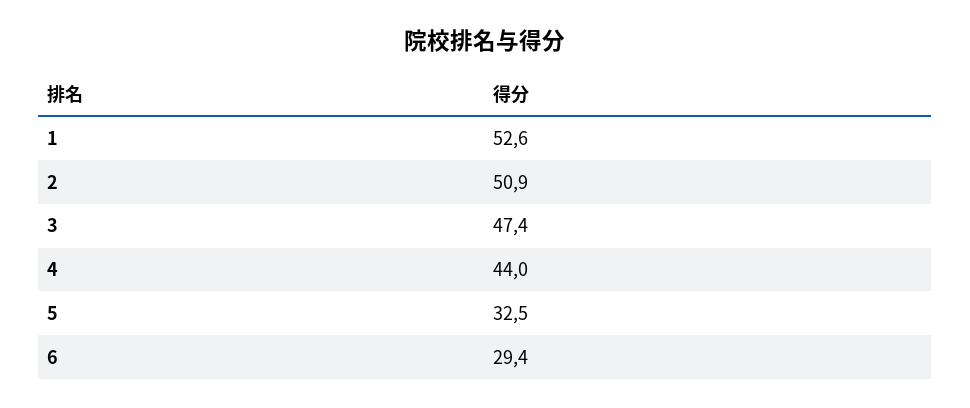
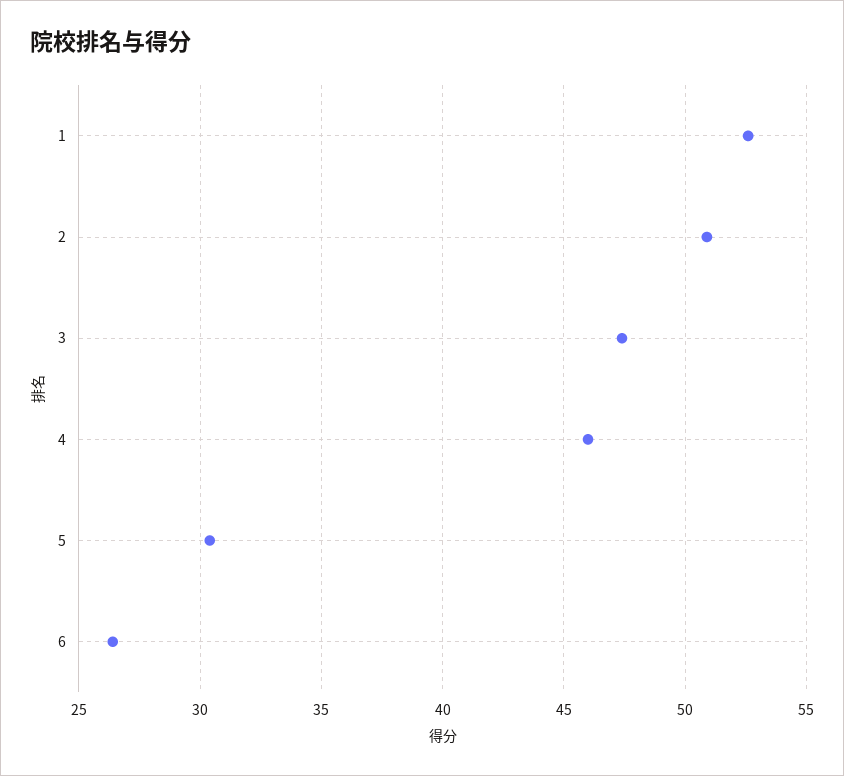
  {
    "1": 52.6,
    "2": 50.9,
    "3": 47.4,
-   "4": 44,
+   "4": 46,
-   "5": 32.5,
+   "5": 30.5,
-   "6": 29.4
+   "6": 26.5
  }

